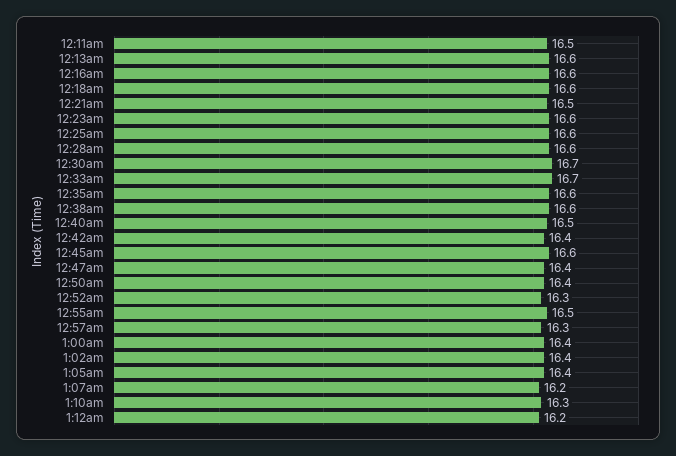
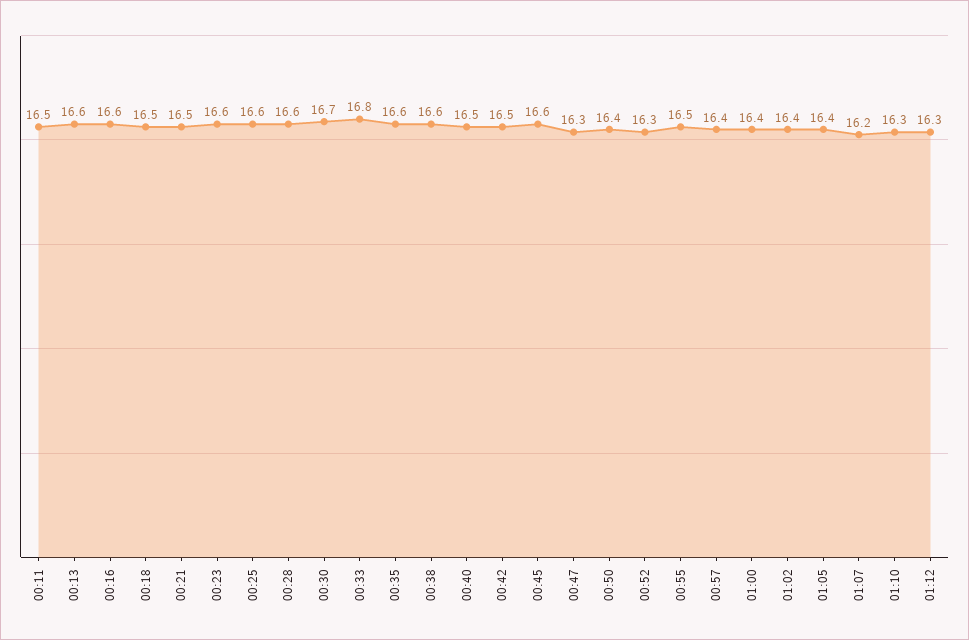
  {
    "12:11am": 16.5,
    "12:13am": 16.6,
    "12:16am": 16.6,
-   "12:18am": 16.6,
+   "12:18am": 16.5,
    "12:21am": 16.5,
    "12:23am": 16.6,
    "12:25am": 16.6,
    "12:28am": 16.6,
    "12:30am": 16.7,
-   "12:33am": 16.7,
+   "12:33am": 16.8,
    "12:35am": 16.6,
    "12:38am": 16.6,
    "12:40am": 16.5,
-   "12:42am": 16.4,
+   "12:42am": 16.5,
    "12:45am": 16.6,
-   "12:47am": 16.4,
+   "12:47am": 16.3,
    "12:50am": 16.4,
    "12:52am": 16.3,
    "12:55am": 16.5,
-   "12:57am": 16.3,
+   "12:57am": 16.4,
    "1:00am": 16.4,
    "1:02am": 16.4,
    "1:05am": 16.4,
    "1:07am": 16.2,
    "1:10am": 16.3,
-   "1:12am": 16.2
+   "1:12am": 16.3
  }

